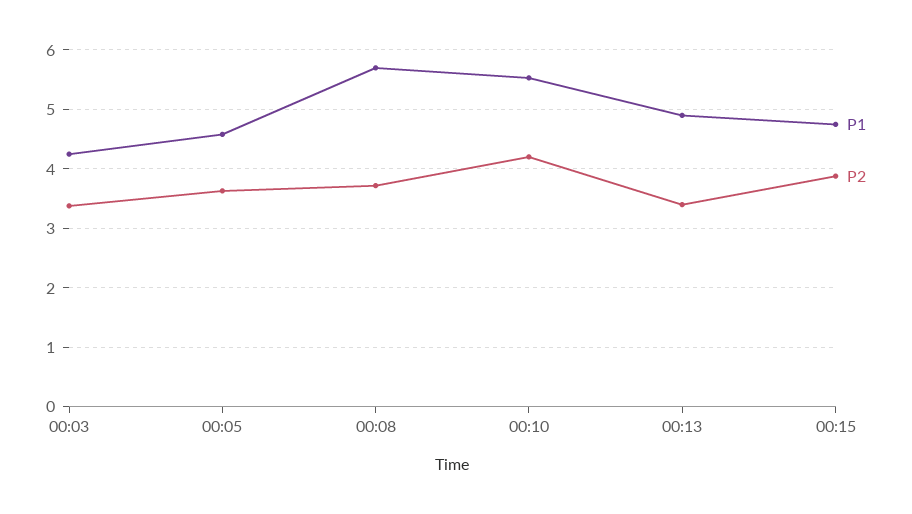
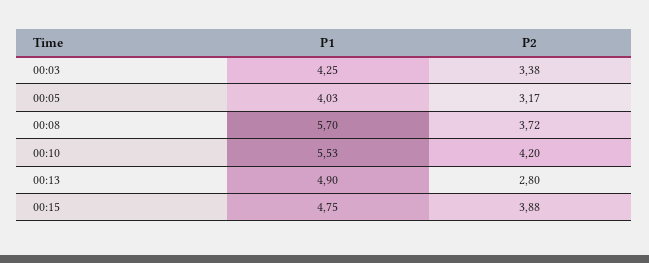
  {
    "P1": {
      "00:03": 4.25,
-     "00:05": 4.6,
+     "00:05": 4.03,
      "00:08": 5.7,
      "00:10": 5.53,
      "00:13": 4.9,
      "00:15": 4.75
    },
    "P2": {
      "00:03": 3.38,
-     "00:05": 3.6,
+     "00:05": 3.17,
      "00:08": 3.72,
      "00:10": 4.2,
-     "00:13": 3.4,
+     "00:13": 2.8,
      "00:15": 3.88
    }
  }

